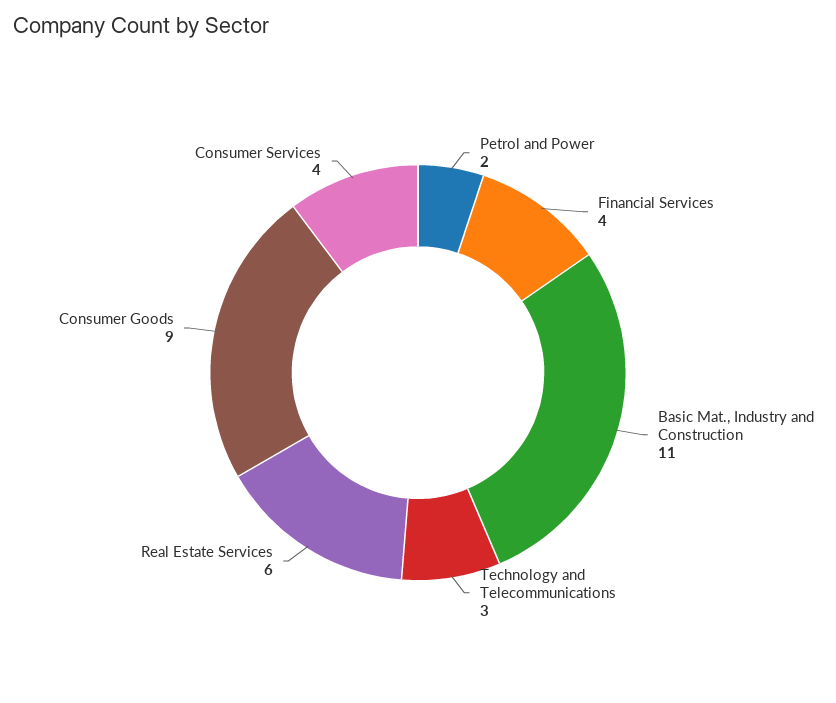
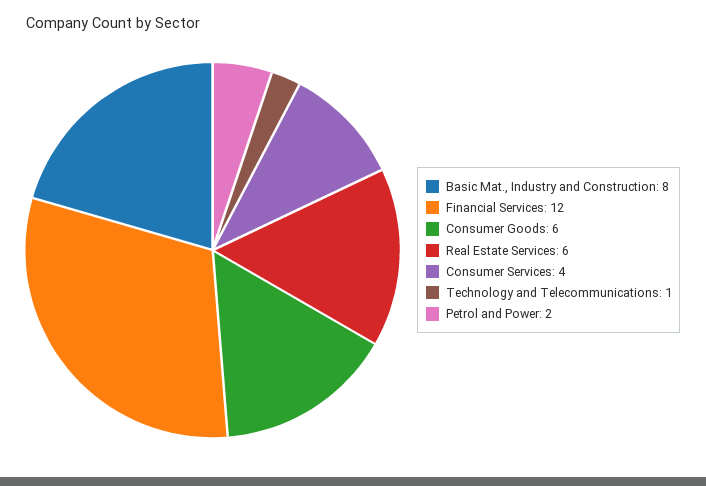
  {
    "Petrol and Power": 2,
-   "Financial Services": 4,
+   "Financial Services": 12,
-   "Basic Mat., Industry and Construction": 11,
+   "Basic Mat., Industry and Construction": 8,
-   "Technology and Telecommunications": 3,
+   "Technology and Telecommunications": 1,
    "Real Estate Services": 6,
-   "Consumer Goods": 9,
+   "Consumer Goods": 6,
    "Consumer Services": 4
  }

